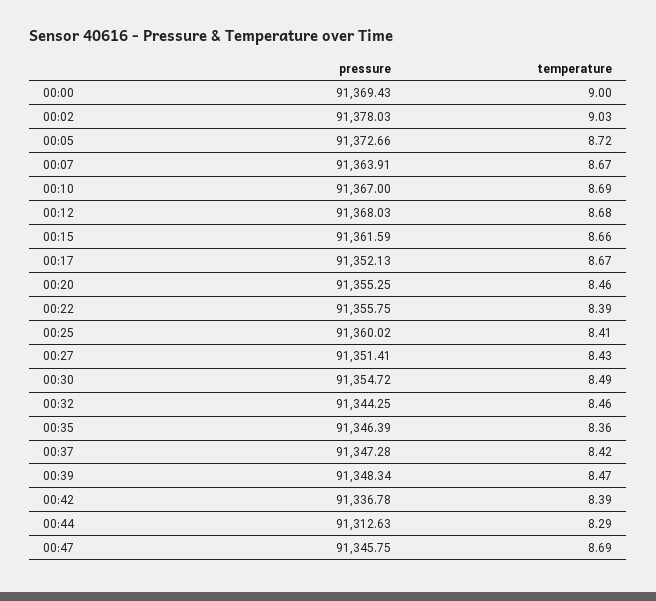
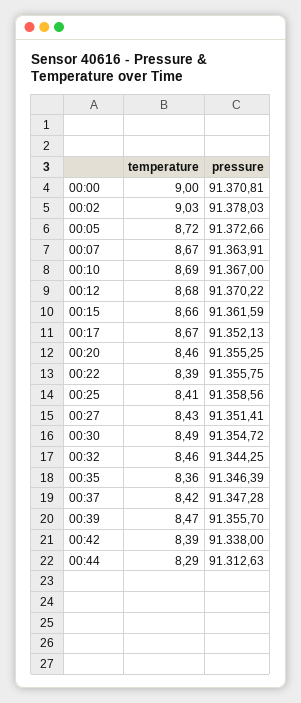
  {
    "pressure": {
-     "00:00": 91369.43,
+     "00:00": 91370.81,
      "00:02": 91378.03,
      "00:05": 91372.66,
      "00:07": 91363.91,
      "00:10": 91367,
-     "00:12": 91368.03,
+     "00:12": 91370.22,
      "00:15": 91361.59,
      "00:17": 91352.13,
      "00:20": 91355.25,
      "00:22": 91355.75,
-     "00:25": 91360.02,
+     "00:25": 91358.56,
      "00:27": 91351.41,
      "00:30": 91354.72,
      "00:32": 91344.25,
      "00:35": 91346.39,
      "00:37": 91347.28,
-     "00:39": 91348.34,
+     "00:39": 91355.7,
-     "00:42": 91336.78,
+     "00:42": 91338,
-     "00:44": 91312.63,
+     "00:44": 91312.63
-     "00:47": 91345.75
    },
    "temperature": {
      "00:00": 9,
      "00:02": 9.03,
      "00:05": 8.72,
      "00:07": 8.67,
      "00:10": 8.69,
      "00:12": 8.68,
      "00:15": 8.66,
      "00:17": 8.67,
      "00:20": 8.46,
      "00:22": 8.39,
      "00:25": 8.41,
      "00:27": 8.43,
      "00:30": 8.49,
      "00:32": 8.46,
      "00:35": 8.36,
      "00:37": 8.42,
      "00:39": 8.47,
      "00:42": 8.39,
-     "00:44": 8.29,
+     "00:44": 8.29
-     "00:47": 8.69
    }
  }

